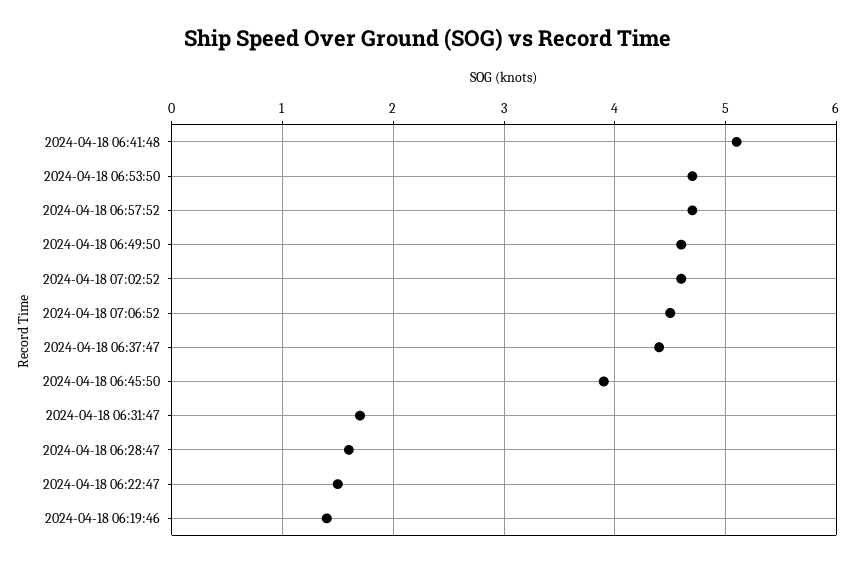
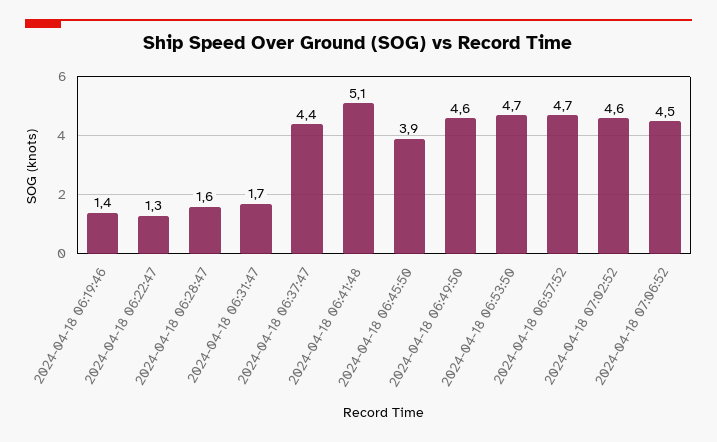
  {
    "2024-04-18 06:41:48": 5.1,
    "2024-04-18 06:53:50": 4.7,
    "2024-04-18 06:57:52": 4.7,
    "2024-04-18 06:49:50": 4.6,
    "2024-04-18 07:02:52": 4.6,
    "2024-04-18 07:06:52": 4.5,
    "2024-04-18 06:37:47": 4.4,
    "2024-04-18 06:45:50": 3.9,
    "2024-04-18 06:31:47": 1.7,
    "2024-04-18 06:28:47": 1.6,
-   "2024-04-18 06:22:47": 1.5,
+   "2024-04-18 06:22:47": 1.3,
    "2024-04-18 06:19:46": 1.4
  }

